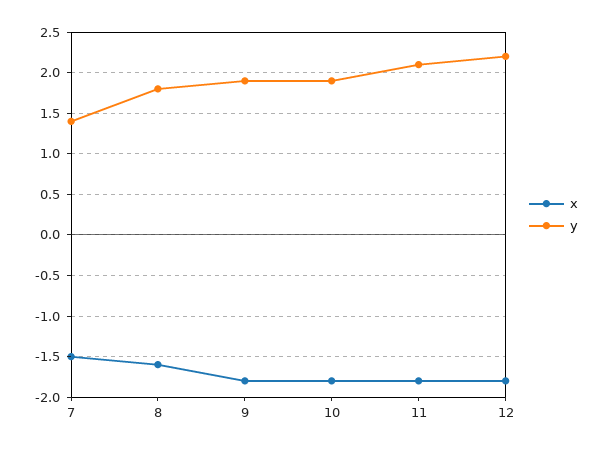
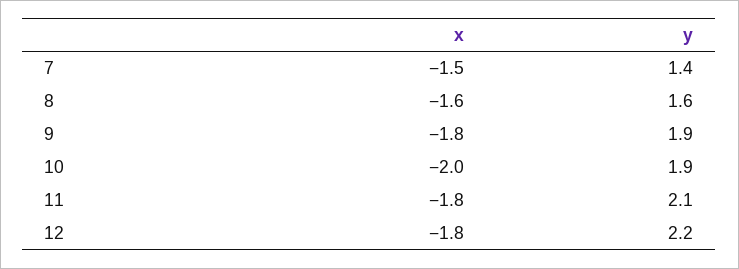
  {
    "x": {
      "7": -1.5,
      "8": -1.6,
      "9": -1.8,
-     "10": -1.8,
+     "10": -2,
      "11": -1.8,
      "12": -1.8
    },
    "y": {
      "7": 1.4,
-     "8": 1.8,
+     "8": 1.6,
      "9": 1.9,
      "10": 1.9,
      "11": 2.1,
      "12": 2.2
    }
  }

